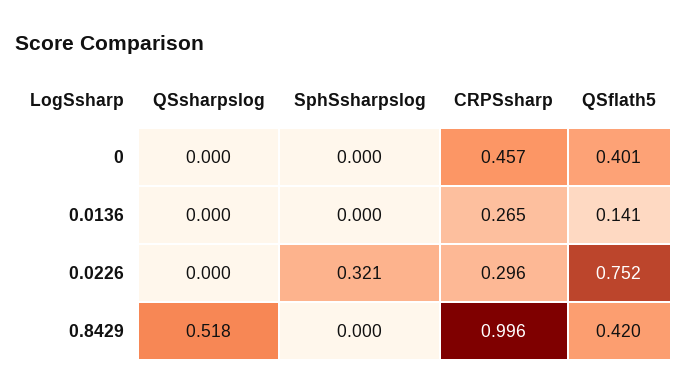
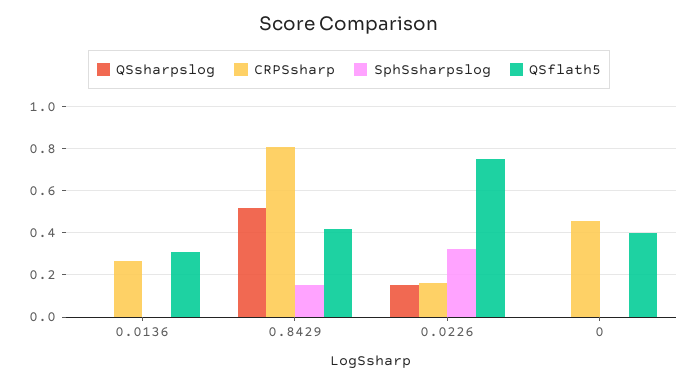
  {
    "QSsharpslog": {
      "0": 0,
      "0.0136": 0,
-     "0.0226": 0,
+     "0.0226": 0.15,
      "0.8429": 0.518
    },
    "SphSsharpslog": {
      "0": 0,
      "0.0136": 0,
      "0.0226": 0.321,
-     "0.8429": 0
+     "0.8429": 0.15
    },
    "CRPSsharp": {
      "0": 0.457,
      "0.0136": 0.265,
-     "0.0226": 0.296,
+     "0.0226": 0.15,
-     "0.8429": 0.996
+     "0.8429": 0.8
    },
    "QSflath5": {
      "0": 0.401,
-     "0.0136": 0.141,
+     "0.0136": 0.3,
      "0.0226": 0.752,
      "0.8429": 0.42
    }
  }

